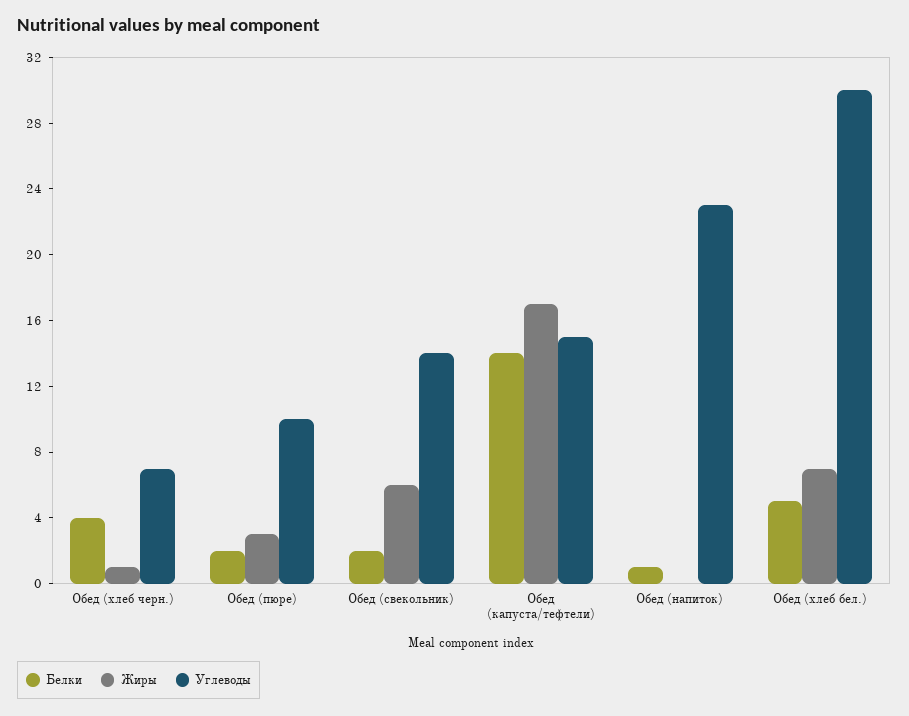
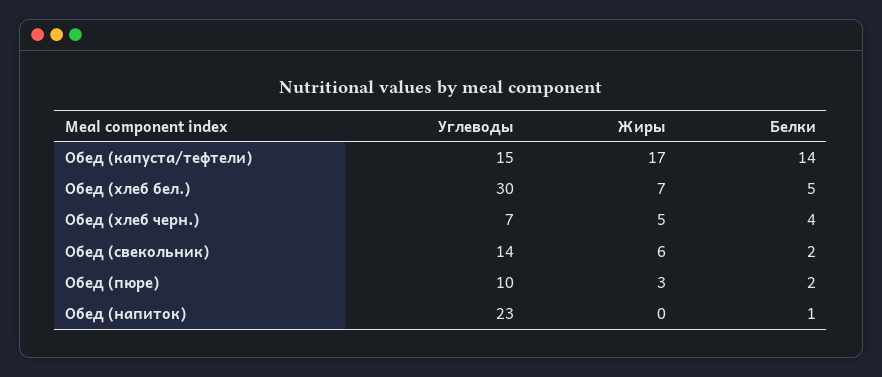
  {
    "Белки": {
      "Обед (хлеб черн.)": 4,
      "Обед (пюре)": 2,
      "Обед (свекольник)": 2,
      "Обед (капуста/тефтели)": 14,
      "Обед (напиток)": 1,
      "Обед (хлеб бел.)": 5
    },
    "Жиры": {
-     "Обед (хлеб черн.)": 1,
+     "Обед (хлеб черн.)": 5,
      "Обед (пюре)": 3,
      "Обед (свекольник)": 6,
      "Обед (капуста/тефтели)": 17,
      "Обед (напиток)": 0,
      "Обед (хлеб бел.)": 7
    },
    "Углеводы": {
      "Обед (хлеб черн.)": 7,
      "Обед (пюре)": 10,
      "Обед (свекольник)": 14,
      "Обед (капуста/тефтели)": 15,
      "Обед (напиток)": 23,
      "Обед (хлеб бел.)": 30
    }
  }

